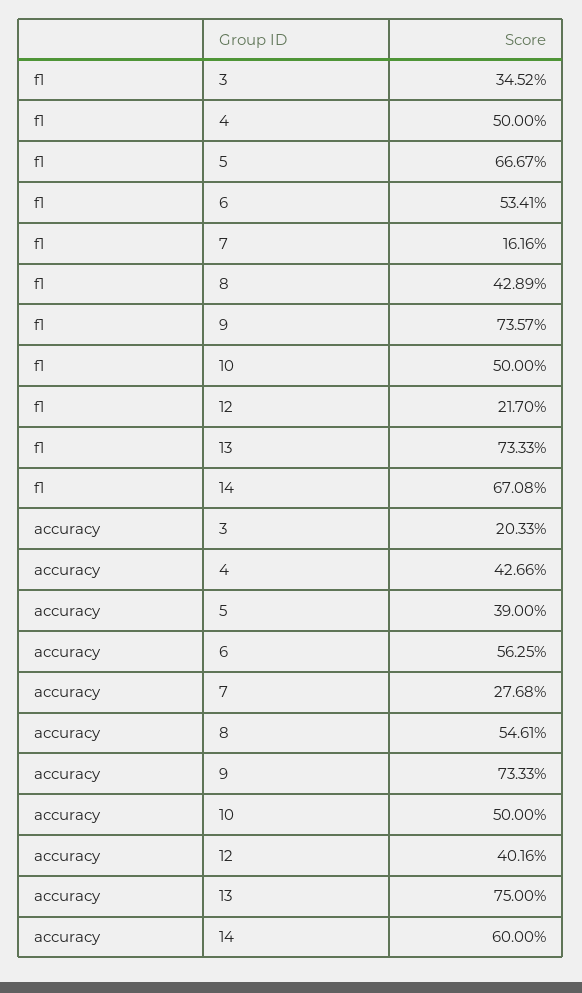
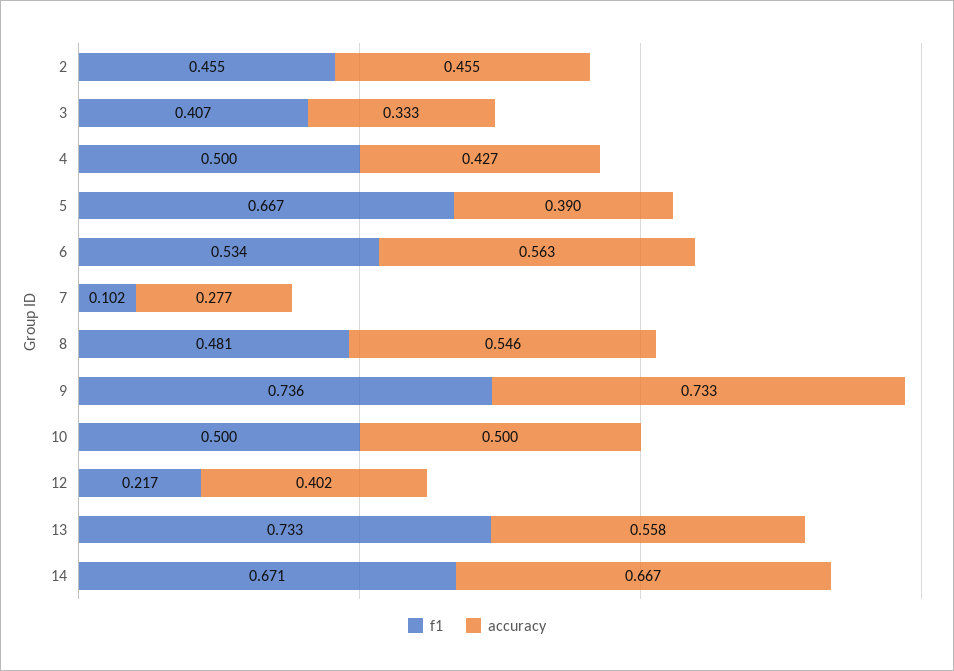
  {
    "f1": {
-     "3": 0.3452,
+     "3": 0.407,
      "4": 0.5,
      "5": 0.6667,
      "6": 0.5341,
-     "7": 0.1616,
+     "7": 0.102,
-     "8": 0.4289,
+     "8": 0.481,
      "9": 0.7357,
      "10": 0.5,
      "12": 0.217,
      "13": 0.7333,
-     "14": 0.6708
+     "14": 0.6708,
+     "2": 0.455
    },
    "accuracy": {
-     "3": 0.2033,
+     "3": 0.333,
      "4": 0.4266,
      "5": 0.39,
      "6": 0.5625,
      "7": 0.2768,
      "8": 0.5461,
      "9": 0.7333,
      "10": 0.5,
      "12": 0.4016,
-     "13": 0.75,
+     "13": 0.558,
-     "14": 0.6
+     "14": 0.667,
+     "2": 0.455
    }
  }

